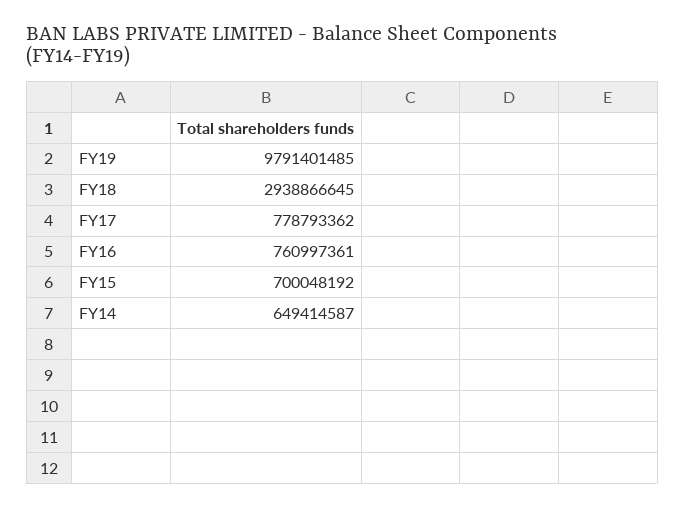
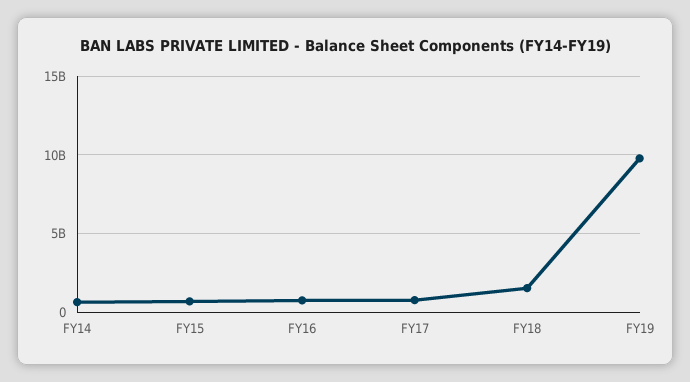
  {
    "FY19": 9791401485,
-   "FY18": 2938866645,
+   "FY18": 1500000000,
    "FY17": 778793362,
    "FY16": 760997361,
    "FY15": 700048192,
    "FY14": 649414587
  }

